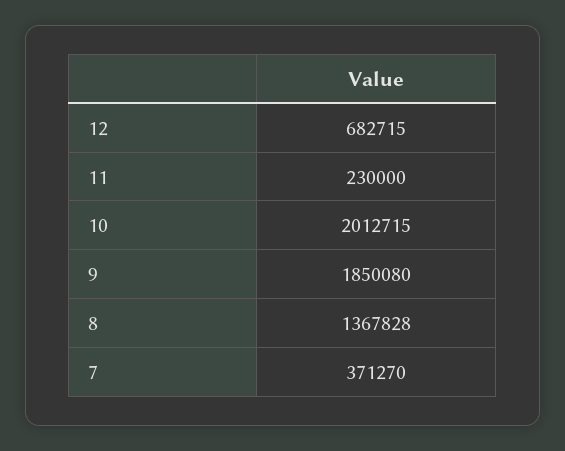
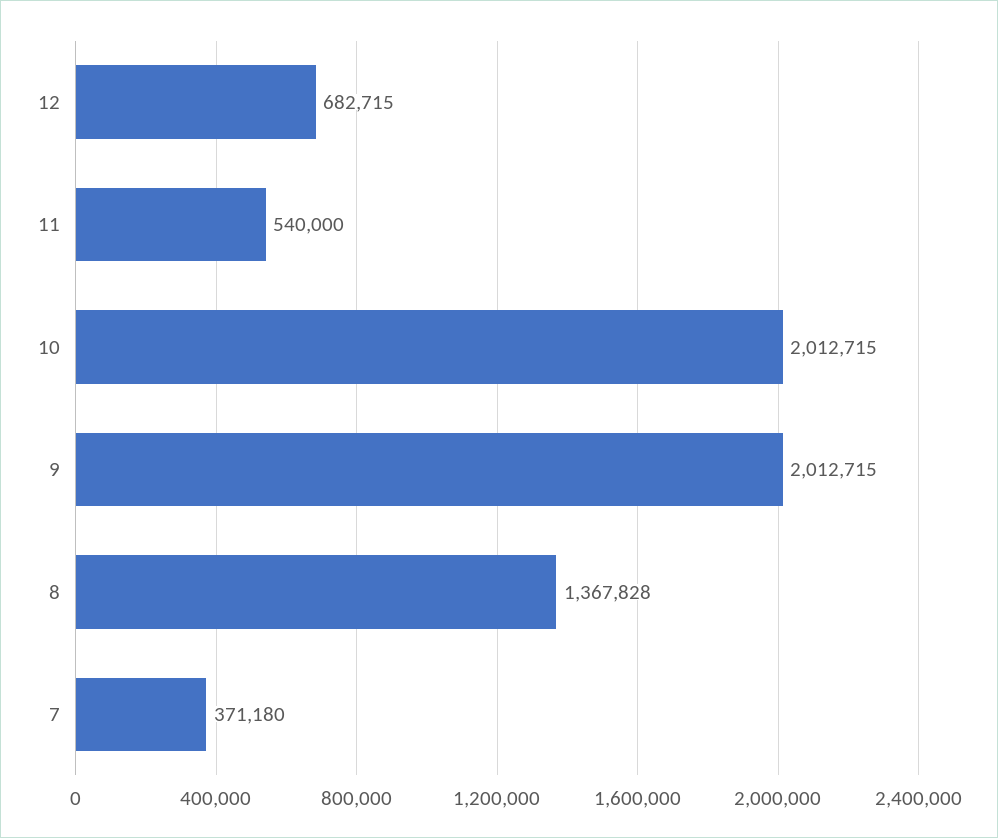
  {
    "12": 682715,
-   "11": 230000,
+   "11": 540000,
    "10": 2012715,
-   "9": 1850080,
+   "9": 2012715,
    "8": 1367828,
-   "7": 371270
+   "7": 371180
  }

